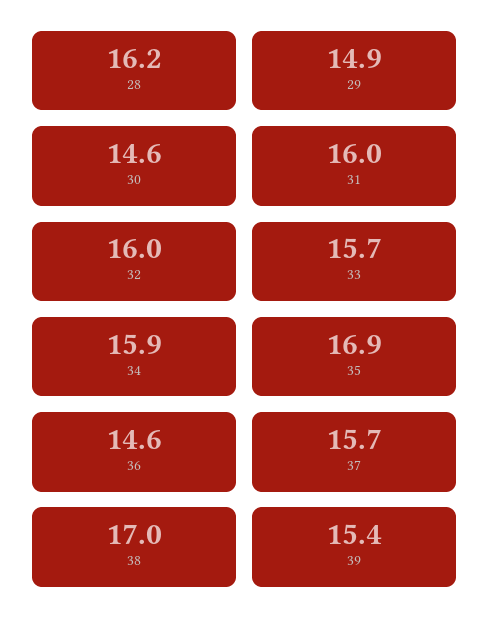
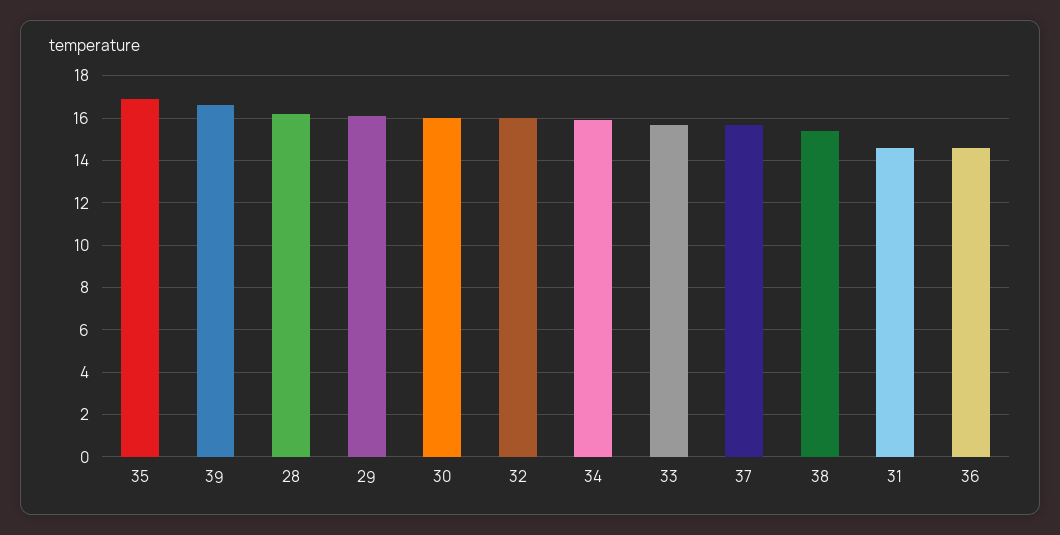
  {
    "28": 16.2,
-   "29": 14.9,
+   "29": 16,
-   "30": 14.6,
+   "30": 16,
-   "31": 16,
+   "31": 14.5,
    "32": 16,
    "33": 15.7,
    "34": 15.9,
    "35": 16.9,
    "36": 14.6,
    "37": 15.7,
-   "38": 17,
+   "38": 15.5,
-   "39": 15.4
+   "39": 16.5
  }

